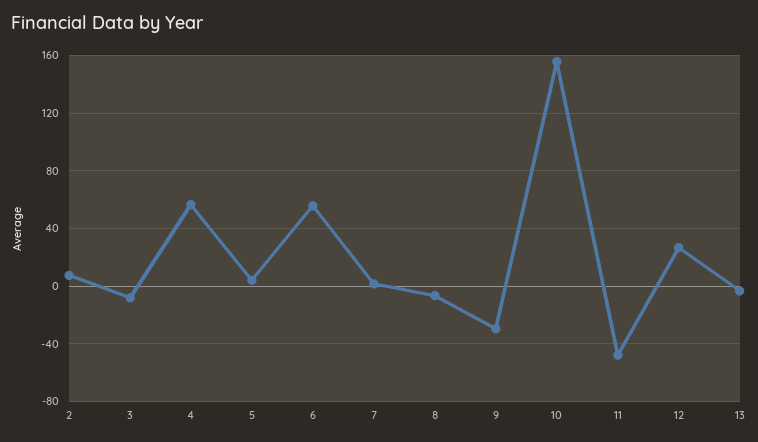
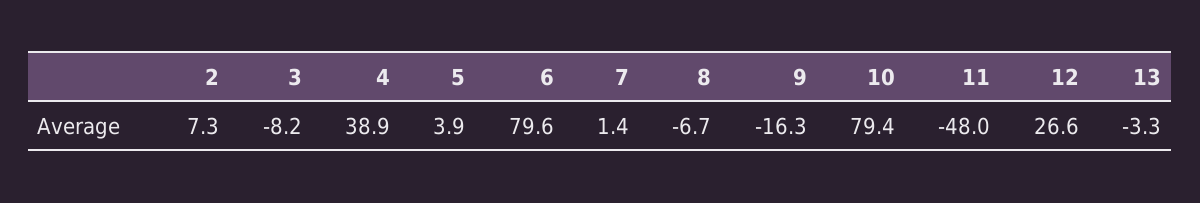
  {
    "2": 7.3,
    "3": -8.2,
-   "4": 55,
+   "4": 38.9,
    "5": 3.9,
-   "6": 55,
+   "6": 79.6,
    "7": 1.4,
    "8": -6.7,
-   "9": -30,
+   "9": -16.3,
-   "10": 155,
+   "10": 79.4,
    "11": -48,
    "12": 26.6,
    "13": -3.3
  }

